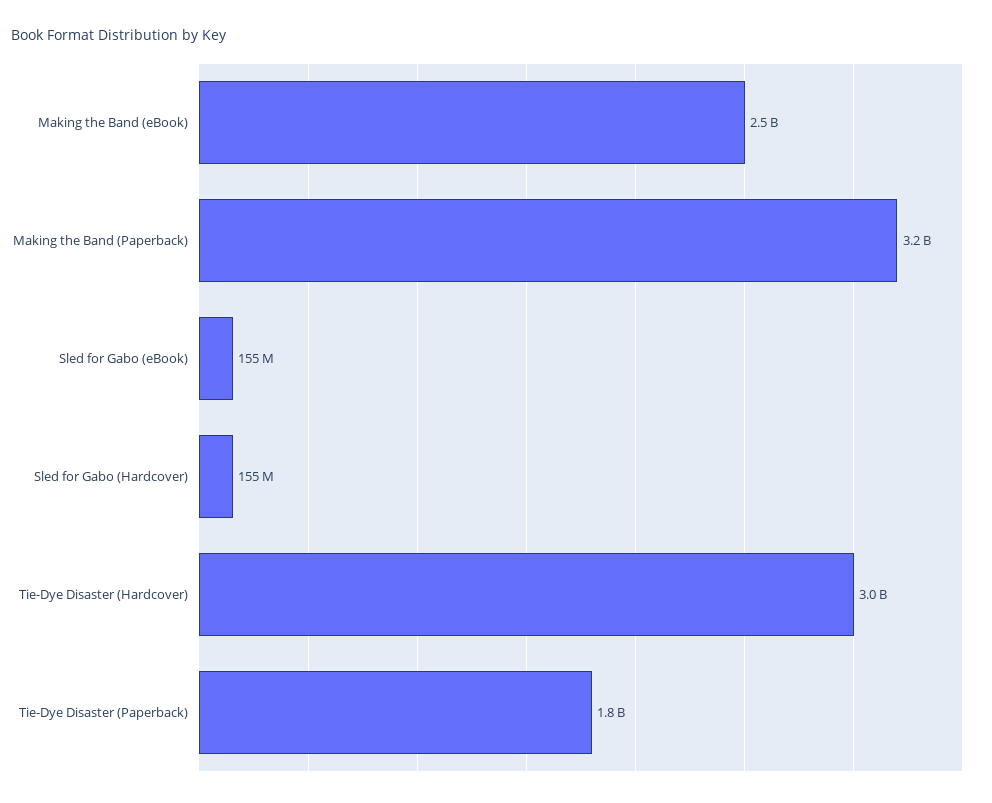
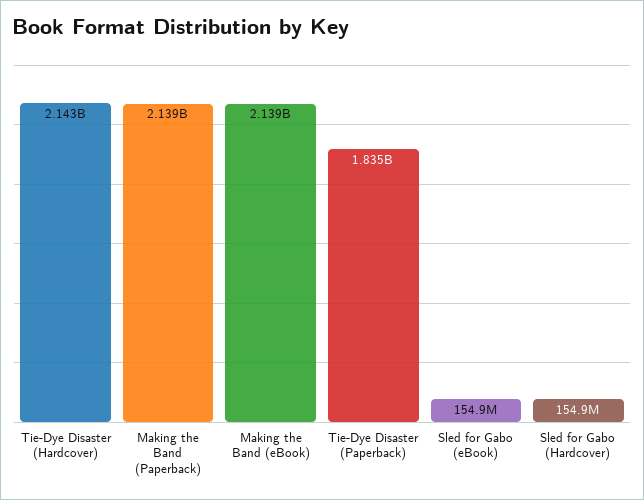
  {
-   "Making the Band (eBook)": 2500000000,
+   "Making the Band (eBook)": 2139000000,
-   "Making the Band (Paperback)": 3200000000,
+   "Making the Band (Paperback)": 2139000000,
    "Sled for Gabo (eBook)": 154900000,
    "Sled for Gabo (Hardcover)": 154900000,
-   "Tie-Dye Disaster (Hardcover)": 3000000000,
+   "Tie-Dye Disaster (Hardcover)": 2143000000,
    "Tie-Dye Disaster (Paperback)": 1835000000
  }

